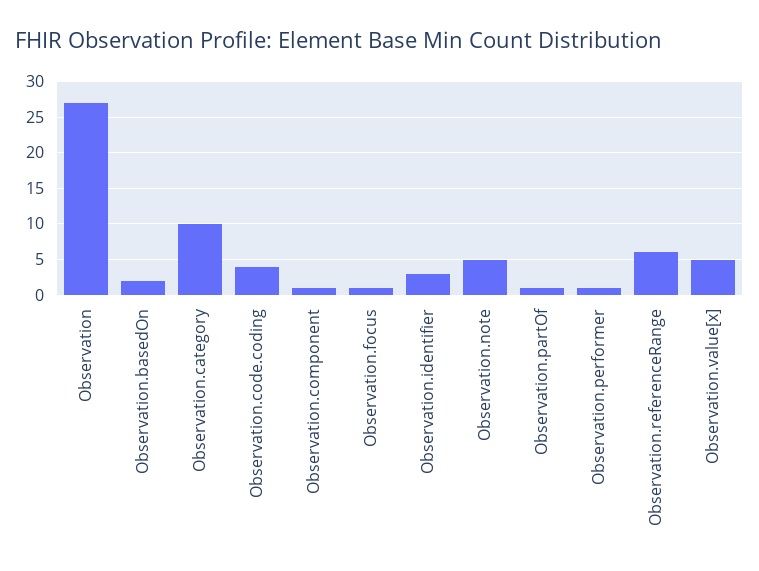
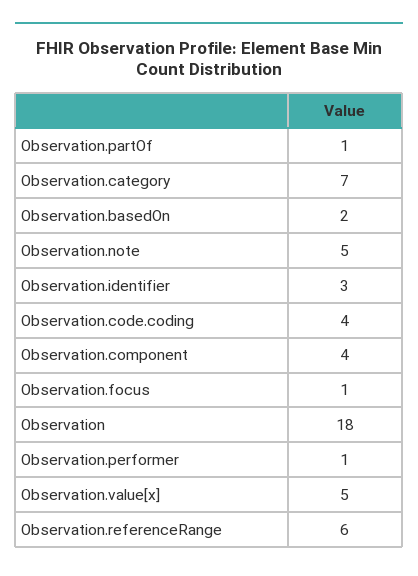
  {
-   "Observation": 27,
+   "Observation": 18,
    "Observation.basedOn": 2,
-   "Observation.category": 10,
+   "Observation.category": 7,
    "Observation.code.coding": 4,
-   "Observation.component": 1,
+   "Observation.component": 4,
    "Observation.focus": 1,
    "Observation.identifier": 3,
    "Observation.note": 5,
    "Observation.partOf": 1,
    "Observation.performer": 1,
    "Observation.referenceRange": 6,
    "Observation.value[x]": 5
  }

